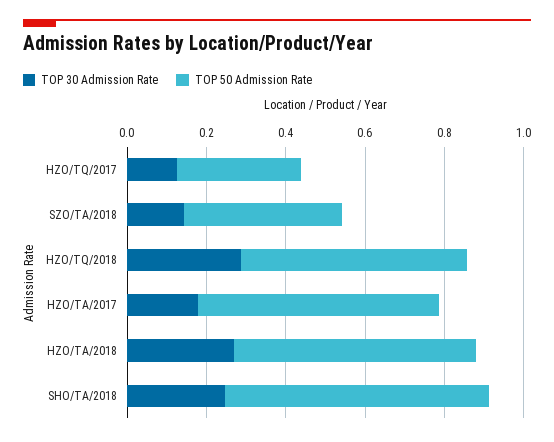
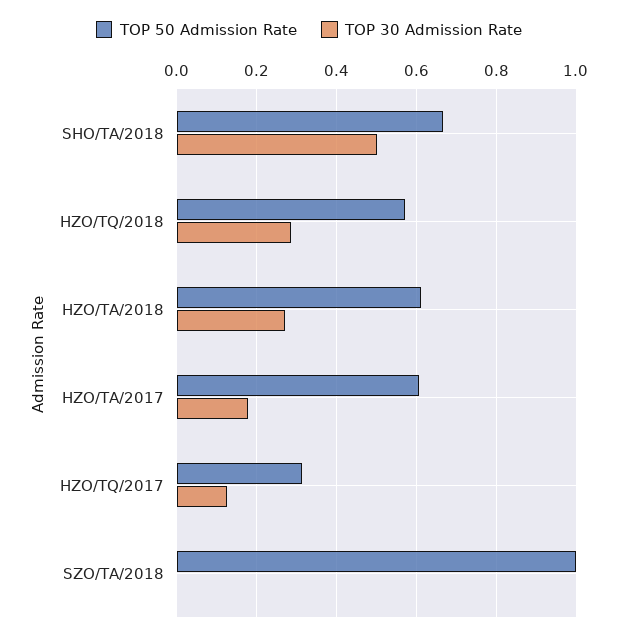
  {
    "TOP 30 Admission Rate": {
      "HZO/TQ/2017": 0.12,
-     "SZO/TA/2018": 0.15,
+     "SZO/TA/2018": 0,
      "HZO/TQ/2018": 0.28,
      "HZO/TA/2017": 0.18,
      "HZO/TA/2018": 0.28,
-     "SHO/TA/2018": 0.25
+     "SHO/TA/2018": 0.5
    },
    "TOP 50 Admission Rate": {
      "HZO/TQ/2017": 0.32,
-     "SZO/TA/2018": 0.4,
+     "SZO/TA/2018": 1,
      "HZO/TQ/2018": 0.58,
      "HZO/TA/2017": 0.6,
      "HZO/TA/2018": 0.62,
      "SHO/TA/2018": 0.66
    }
  }

